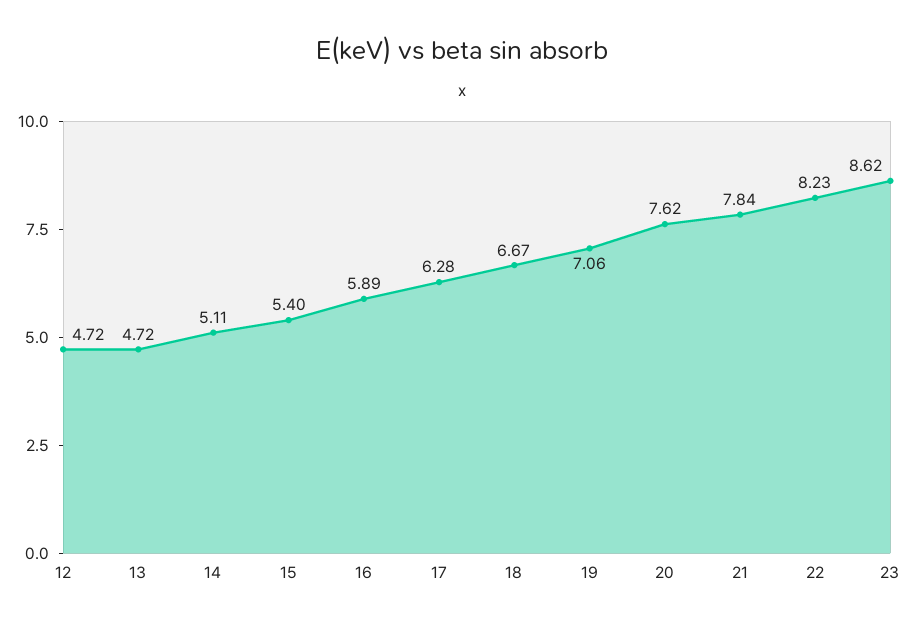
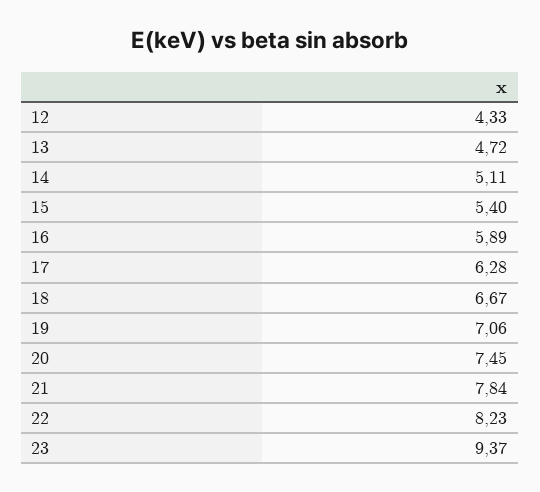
  {
-   "12": 4.72,
+   "12": 4.33,
    "13": 4.72,
    "14": 5.11,
    "15": 5.4,
    "16": 5.89,
    "17": 6.28,
    "18": 6.67,
    "19": 7.06,
-   "20": 7.62,
+   "20": 7.45,
    "21": 7.84,
    "22": 8.23,
-   "23": 8.62
+   "23": 9.37
  }

